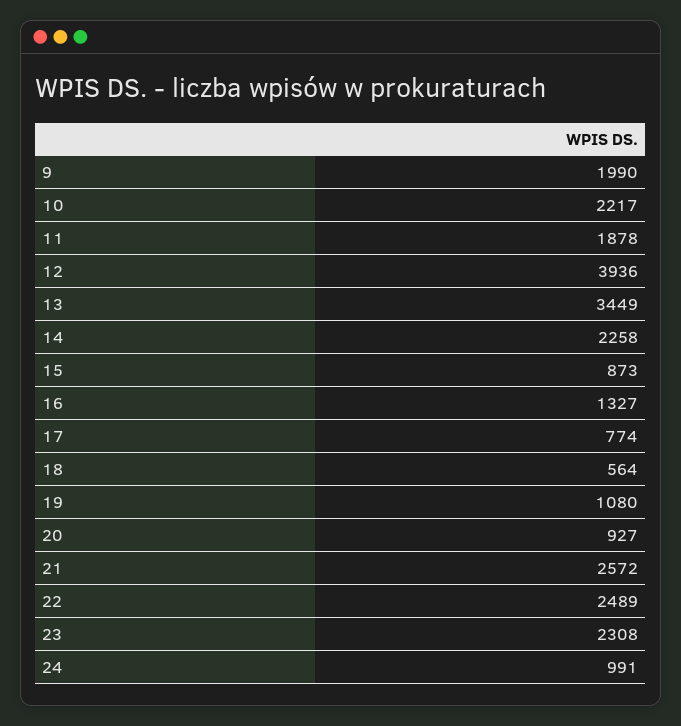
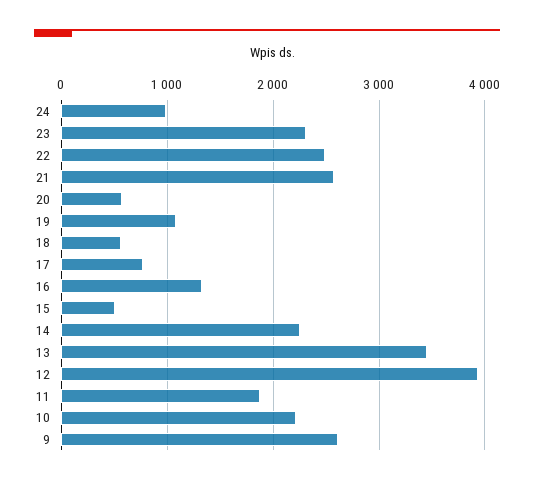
  {
-   "9": 1990,
+   "9": 2600,
    "10": 2217,
    "11": 1878,
    "12": 3936,
    "13": 3449,
    "14": 2258,
-   "15": 873,
+   "15": 500,
    "16": 1327,
    "17": 774,
    "18": 564,
    "19": 1080,
-   "20": 927,
+   "20": 600,
    "21": 2572,
    "22": 2489,
    "23": 2308,
    "24": 991
  }

